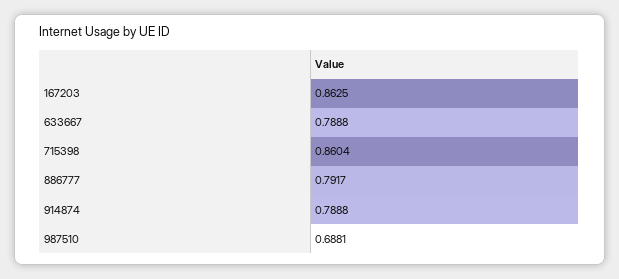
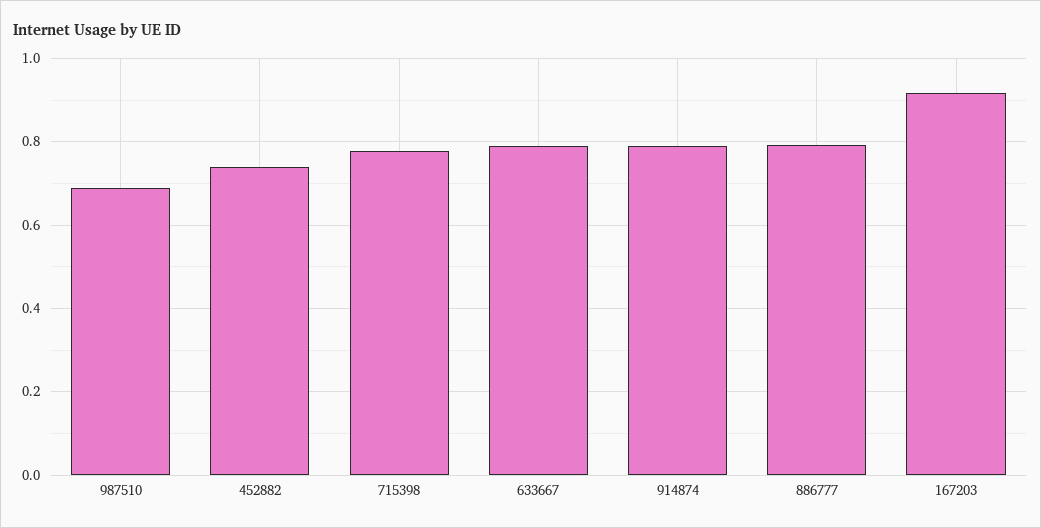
  {
-   "167203": 0.8625,
+   "167203": 0.92,
    "633667": 0.7888,
-   "715398": 0.8604,
+   "715398": 0.78,
    "886777": 0.7917,
    "914874": 0.7888,
-   "987510": 0.6881
+   "987510": 0.6881,
+   "452882": 0.74
  }

